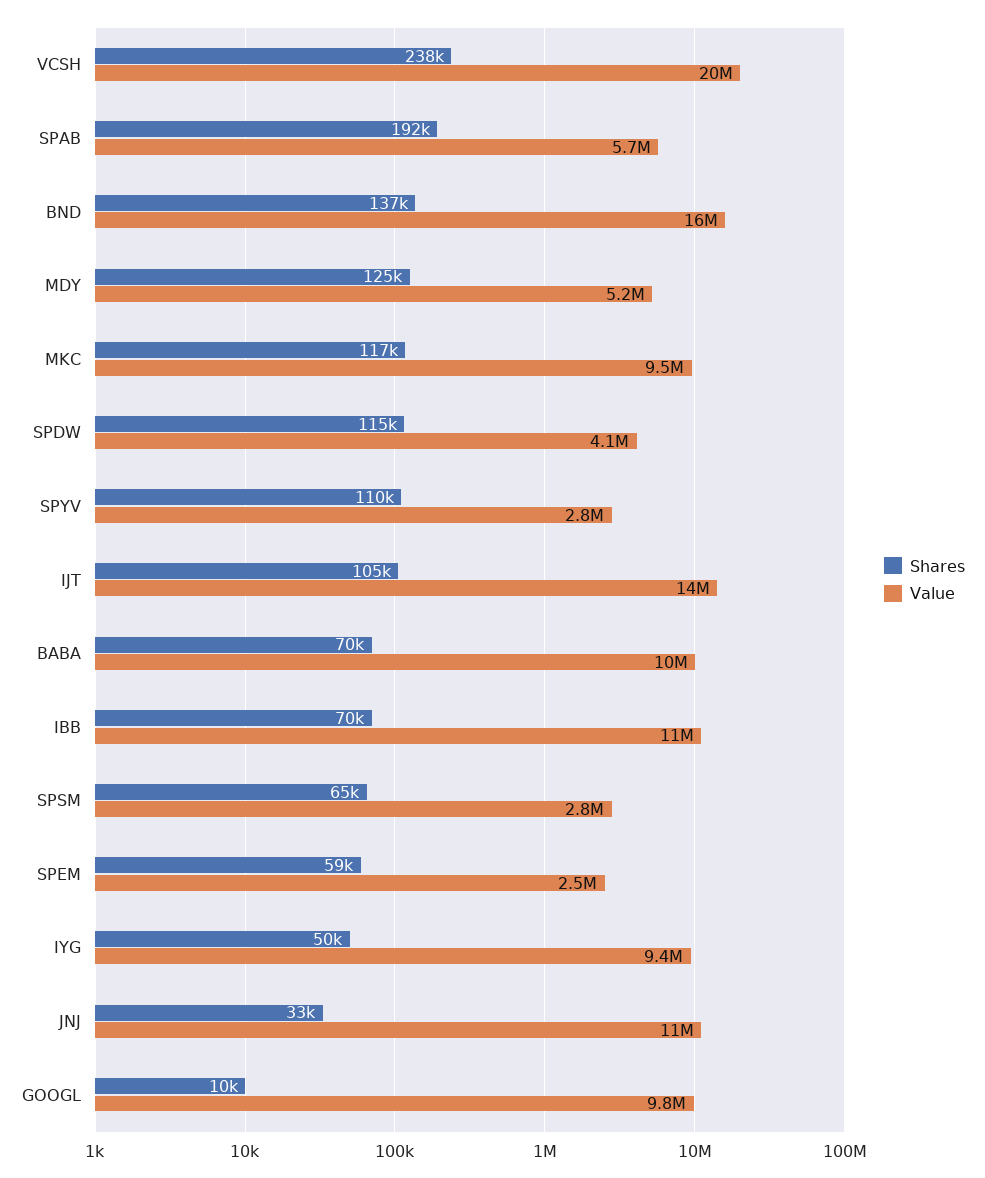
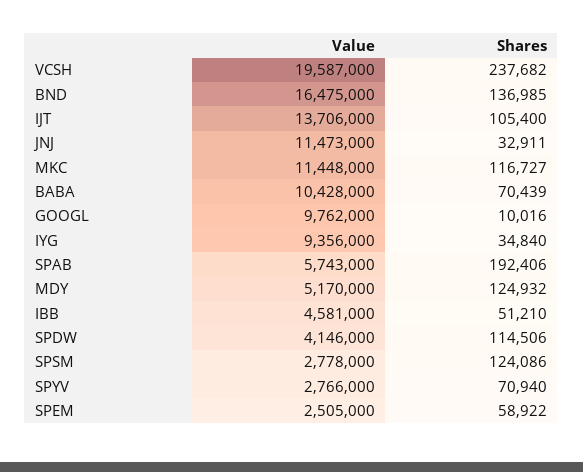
  {
    "Shares": {
      "VCSH": 237682,
      "SPAB": 192406,
      "BND": 136985,
      "MDY": 124932,
      "MKC": 116727,
      "SPDW": 114506,
-     "SPYV": 110000,
+     "SPYV": 70940,
      "IJT": 105400,
      "BABA": 70439,
-     "IBB": 70000,
+     "IBB": 51210,
-     "SPSM": 65000,
+     "SPSM": 124086,
      "SPEM": 58922,
-     "IYG": 50000,
+     "IYG": 34840,
      "JNJ": 32911,
      "GOOGL": 10016
    },
    "Value": {
      "VCSH": 19587000,
      "SPAB": 5743000,
      "BND": 16475000,
      "MDY": 5170000,
-     "MKC": 9500000,
+     "MKC": 11448000,
      "SPDW": 4146000,
      "SPYV": 2766000,
      "IJT": 13706000,
      "BABA": 10428000,
-     "IBB": 11000000,
+     "IBB": 4581000,
      "SPSM": 2778000,
      "SPEM": 2505000,
      "IYG": 9356000,
      "JNJ": 11473000,
      "GOOGL": 9762000
    }
  }

